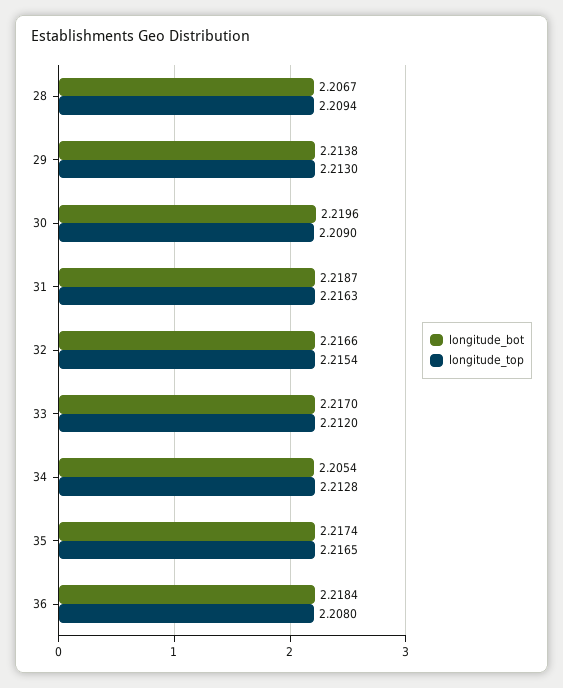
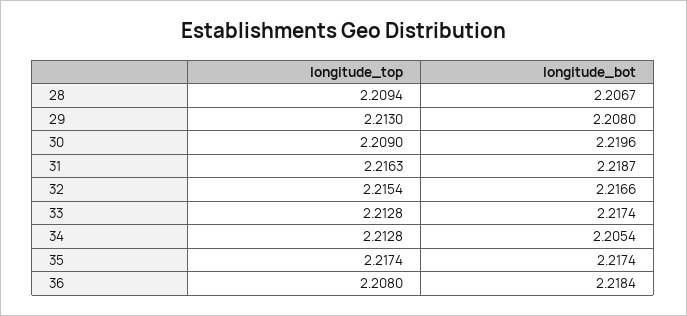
  {
    "longitude_bot": {
      "28": 2.2067,
-     "29": 2.2138,
+     "29": 2.208,
      "30": 2.2196,
      "31": 2.2187,
      "32": 2.2166,
-     "33": 2.217,
+     "33": 2.2174,
      "34": 2.2054,
      "35": 2.2174,
      "36": 2.2184
    },
    "longitude_top": {
      "28": 2.2094,
      "29": 2.213,
      "30": 2.209,
      "31": 2.2163,
      "32": 2.2154,
-     "33": 2.212,
+     "33": 2.2128,
      "34": 2.2128,
-     "35": 2.2165,
+     "35": 2.2174,
      "36": 2.208
    }
  }

